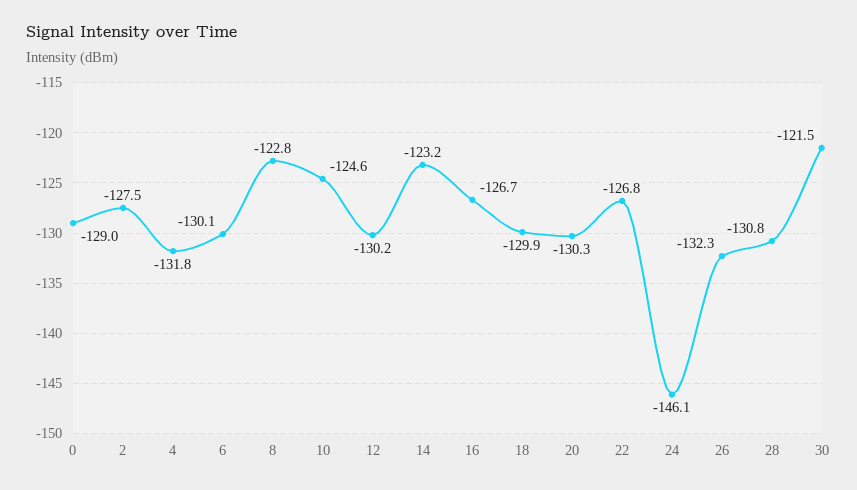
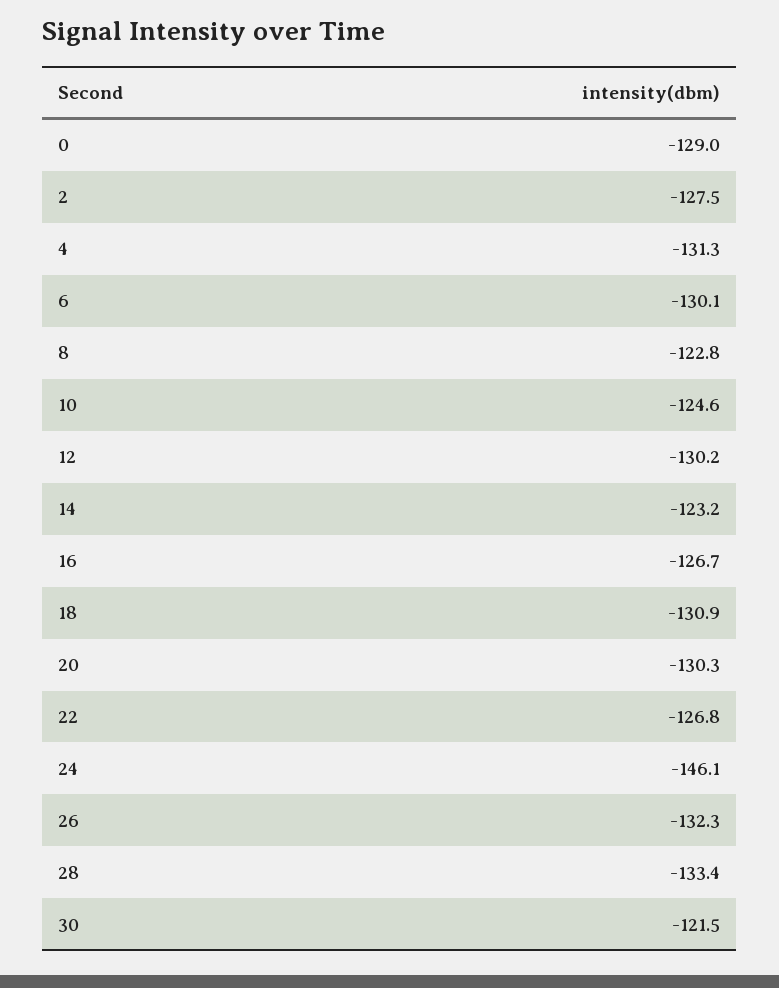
  {
    "0": -129,
    "2": -127.5,
-   "4": -131.8,
+   "4": -131.3,
    "6": -130.1,
    "8": -122.8,
    "10": -124.6,
    "12": -130.2,
    "14": -123.2,
    "16": -126.7,
-   "18": -129.9,
+   "18": -130.9,
    "20": -130.3,
    "22": -126.8,
    "24": -146.1,
    "26": -132.3,
-   "28": -130.8,
+   "28": -133.4,
    "30": -121.5
  }

